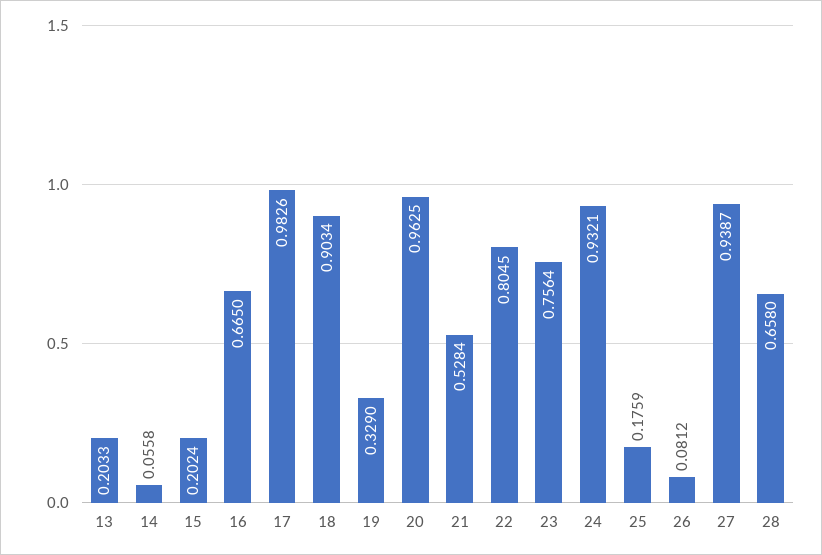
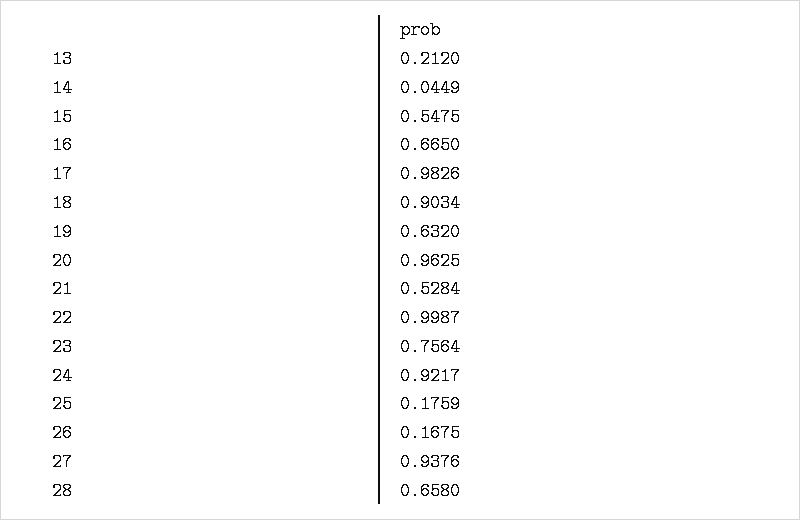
  {
-   "13": 0.2033,
+   "13": 0.212,
-   "14": 0.0558,
+   "14": 0.0449,
-   "15": 0.2024,
+   "15": 0.5475,
    "16": 0.665,
    "17": 0.9826,
    "18": 0.9034,
-   "19": 0.329,
+   "19": 0.632,
    "20": 0.9625,
    "21": 0.5284,
-   "22": 0.8045,
+   "22": 0.9987,
    "23": 0.7564,
-   "24": 0.9321,
+   "24": 0.9217,
    "25": 0.1759,
-   "26": 0.0812,
+   "26": 0.1675,
-   "27": 0.9387,
+   "27": 0.9376,
    "28": 0.658
  }

